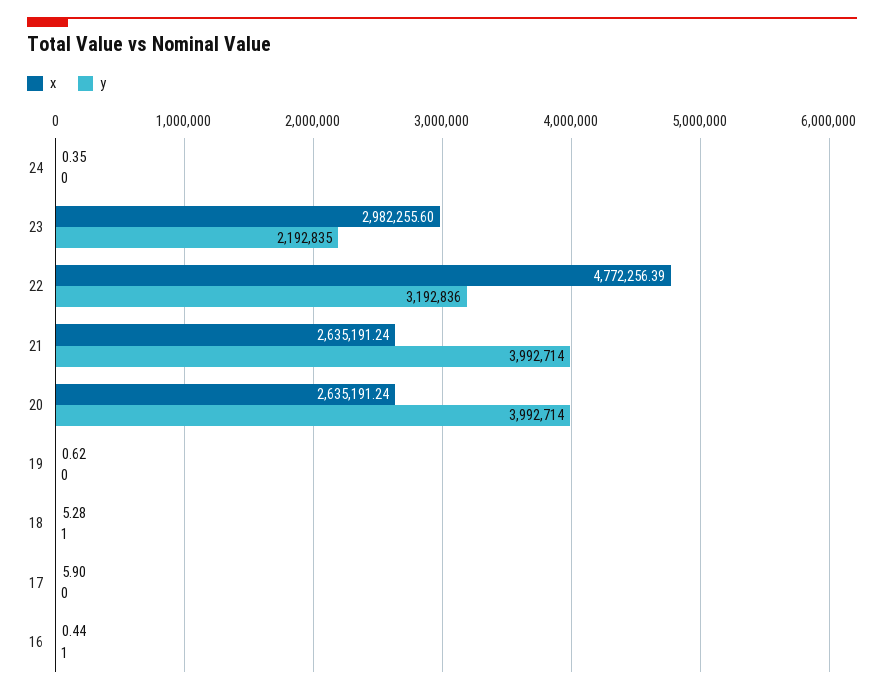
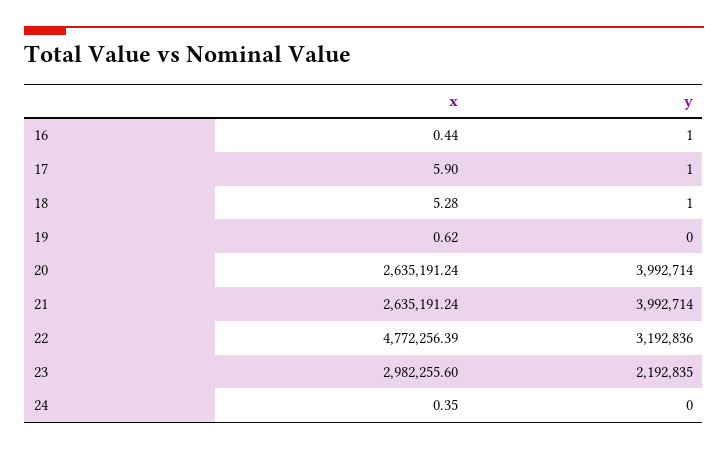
  {
    "x": {
      "24": 0.35,
      "23": 2982255.6,
      "22": 4772256.39,
      "21": 2635191.24,
      "20": 2635191.24,
      "19": 0.62,
      "18": 5.28,
      "17": 5.9,
      "16": 0.44
    },
    "y": {
      "24": 0,
      "23": 2192835,
      "22": 3192836,
      "21": 3992714,
      "20": 3992714,
      "19": 0,
      "18": 1,
-     "17": 0,
+     "17": 1,
      "16": 1
    }
  }

